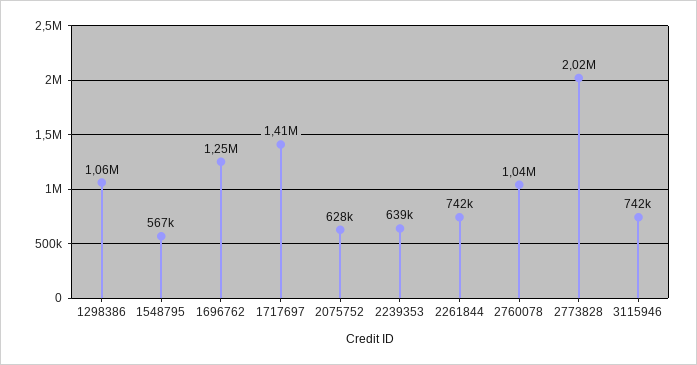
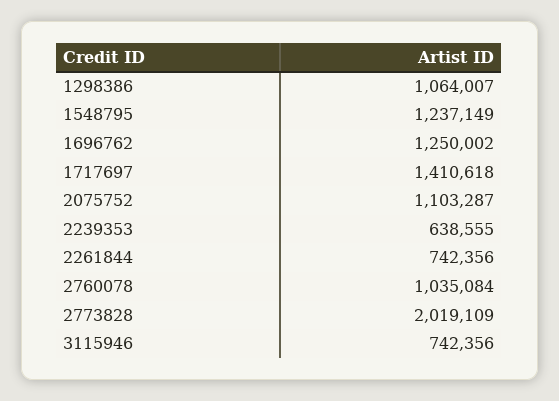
  {
    "1298386": 1064007,
-   "1548795": 567000,
+   "1548795": 1237149,
    "1696762": 1250002,
    "1717697": 1410618,
-   "2075752": 628000,
+   "2075752": 1103287,
    "2239353": 638555,
    "2261844": 742356,
    "2760078": 1035084,
    "2773828": 2019109,
    "3115946": 742356
  }

